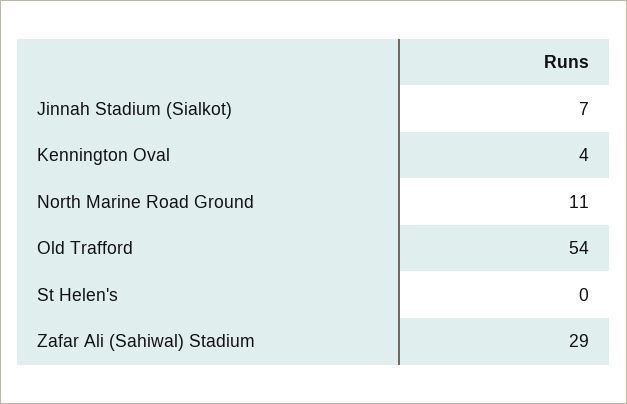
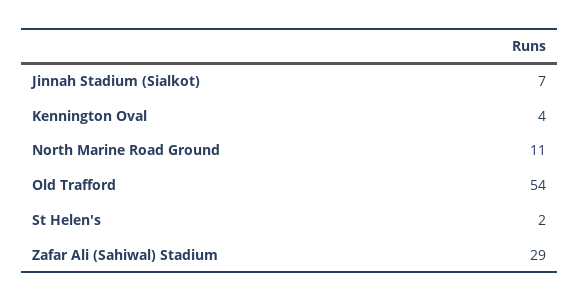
  {
    "Jinnah Stadium (Sialkot)": 7,
    "Kennington Oval": 4,
    "North Marine Road Ground": 11,
    "Old Trafford": 54,
-   "St Helen's": 0,
+   "St Helen's": 2,
    "Zafar Ali (Sahiwal) Stadium": 29
  }

